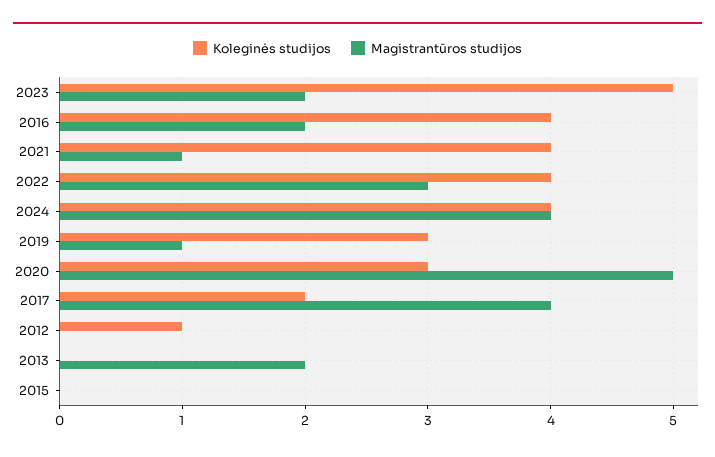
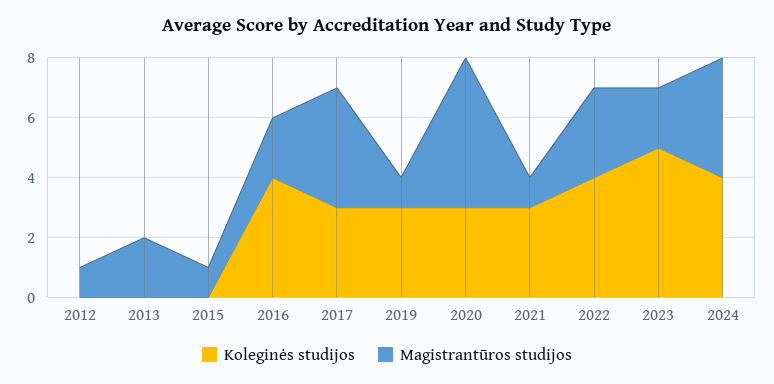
  {
    "Koleginės studijos": {
      "2023": 5,
      "2016": 4,
-     "2021": 4,
+     "2021": 3,
      "2022": 4,
      "2024": 4,
      "2019": 3,
      "2020": 3,
-     "2017": 2,
+     "2017": 3,
-     "2012": 1,
+     "2012": 0,
      "2013": 0,
      "2015": 0
    },
    "Magistrantūros studijos": {
      "2023": 2,
      "2016": 2,
      "2021": 1,
      "2022": 3,
      "2024": 4,
      "2019": 1,
      "2020": 5,
      "2017": 4,
-     "2012": 0,
+     "2012": 1,
      "2013": 2,
-     "2015": 0
+     "2015": 1
    }
  }

